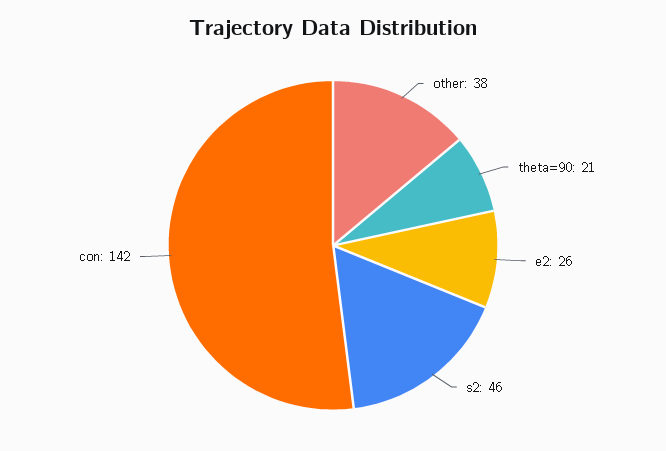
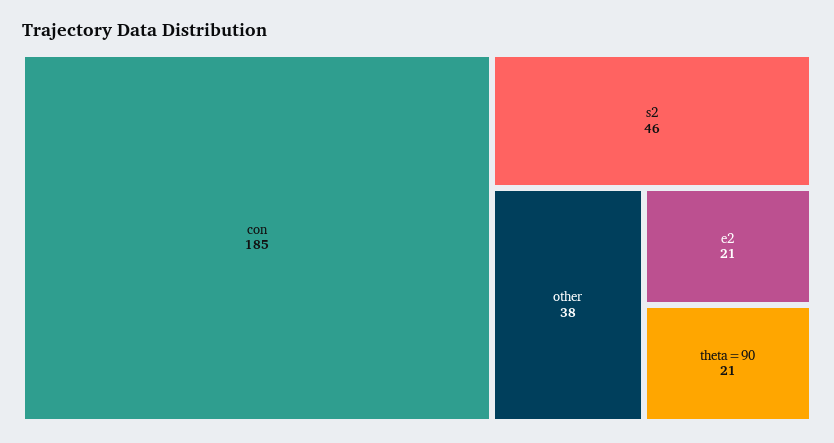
  {
    "other": 38,
    "theta=90": 21,
-   "e2": 26,
+   "e2": 21,
    "s2": 46,
-   "con": 142
+   "con": 185
  }

